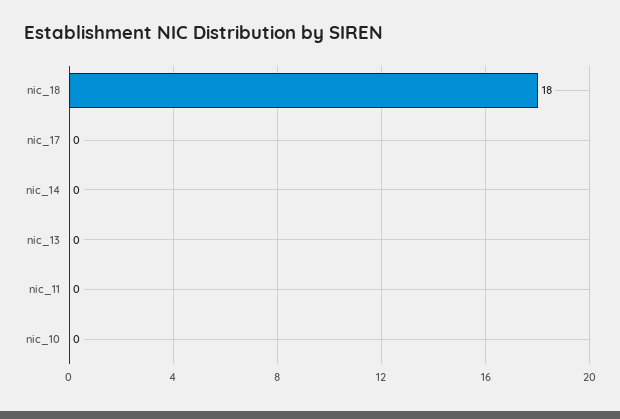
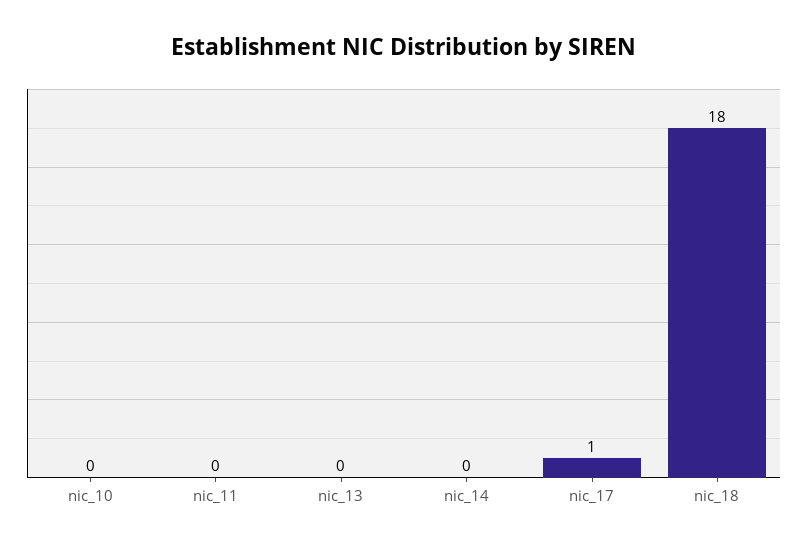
  {
    "nic_18": 18,
-   "nic_17": 0,
+   "nic_17": 1,
    "nic_14": 0,
    "nic_13": 0,
    "nic_11": 0,
    "nic_10": 0
  }

